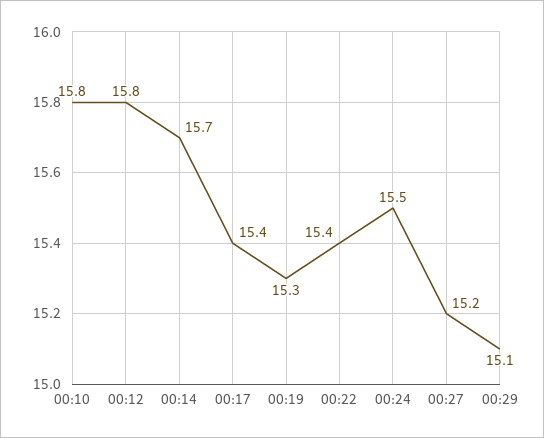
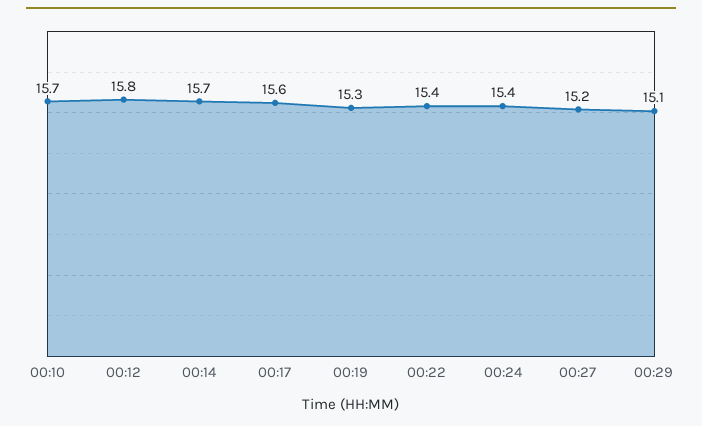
  {
-   "00:10": 15.8,
+   "00:10": 15.7,
    "00:12": 15.8,
    "00:14": 15.7,
-   "00:17": 15.4,
+   "00:17": 15.6,
    "00:19": 15.3,
    "00:22": 15.4,
-   "00:24": 15.5,
+   "00:24": 15.4,
    "00:27": 15.2,
    "00:29": 15.1
  }

